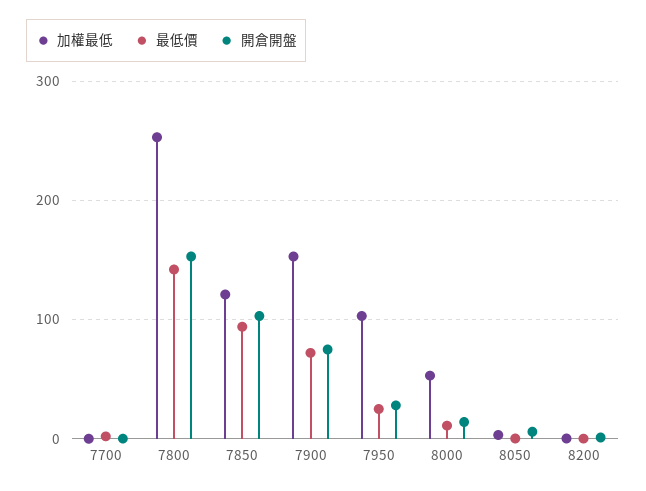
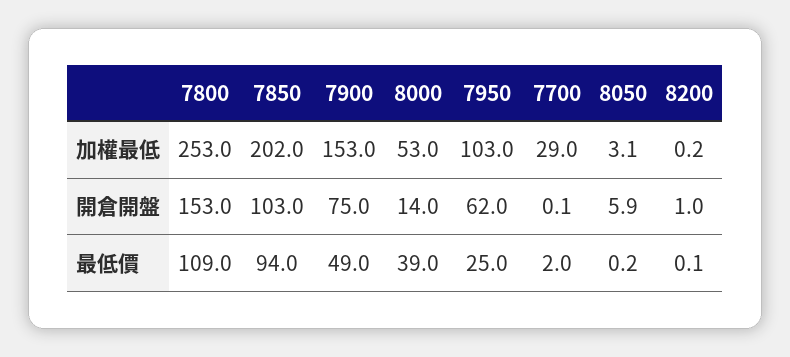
  {
    "加權最低": {
-     "7700": 0,
+     "7700": 29,
      "7800": 253,
-     "7850": 120,
+     "7850": 202,
      "7900": 153,
      "7950": 103,
      "8000": 53,
      "8050": 3.1,
      "8200": 0.2
    },
    "最低價": {
      "7700": 2,
-     "7800": 140,
+     "7800": 109,
      "7850": 94,
-     "7900": 70,
+     "7900": 49,
      "7950": 25,
-     "8000": 10,
+     "8000": 39,
      "8050": 0.2,
      "8200": 0.1
    },
    "開倉開盤": {
      "7700": 0.1,
      "7800": 153,
      "7850": 103,
      "7900": 75,
-     "7950": 30,
+     "7950": 62,
      "8000": 14,
      "8050": 5.9,
      "8200": 1
    }
  }

